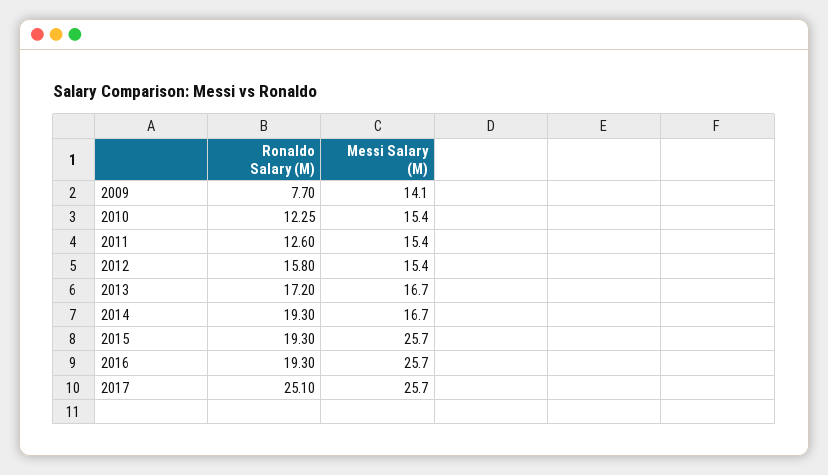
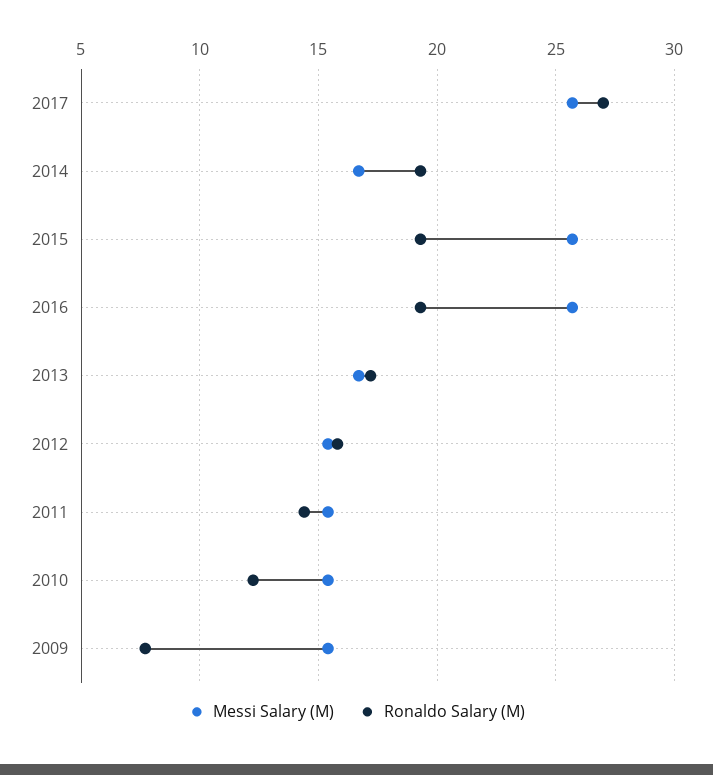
  {
    "Ronaldo Salary (M)": {
      "2009": 7.7,
      "2010": 12.25,
-     "2011": 12.6,
+     "2011": 14.5,
      "2012": 15.8,
      "2013": 17.2,
      "2014": 19.3,
      "2015": 19.3,
      "2016": 19.3,
-     "2017": 25.1
+     "2017": 27
    },
    "Messi Salary (M)": {
-     "2009": 14.1,
+     "2009": 15.5,
      "2010": 15.4,
      "2011": 15.4,
      "2012": 15.4,
      "2013": 16.7,
      "2014": 16.7,
      "2015": 25.7,
      "2016": 25.7,
      "2017": 25.7
    }
  }

